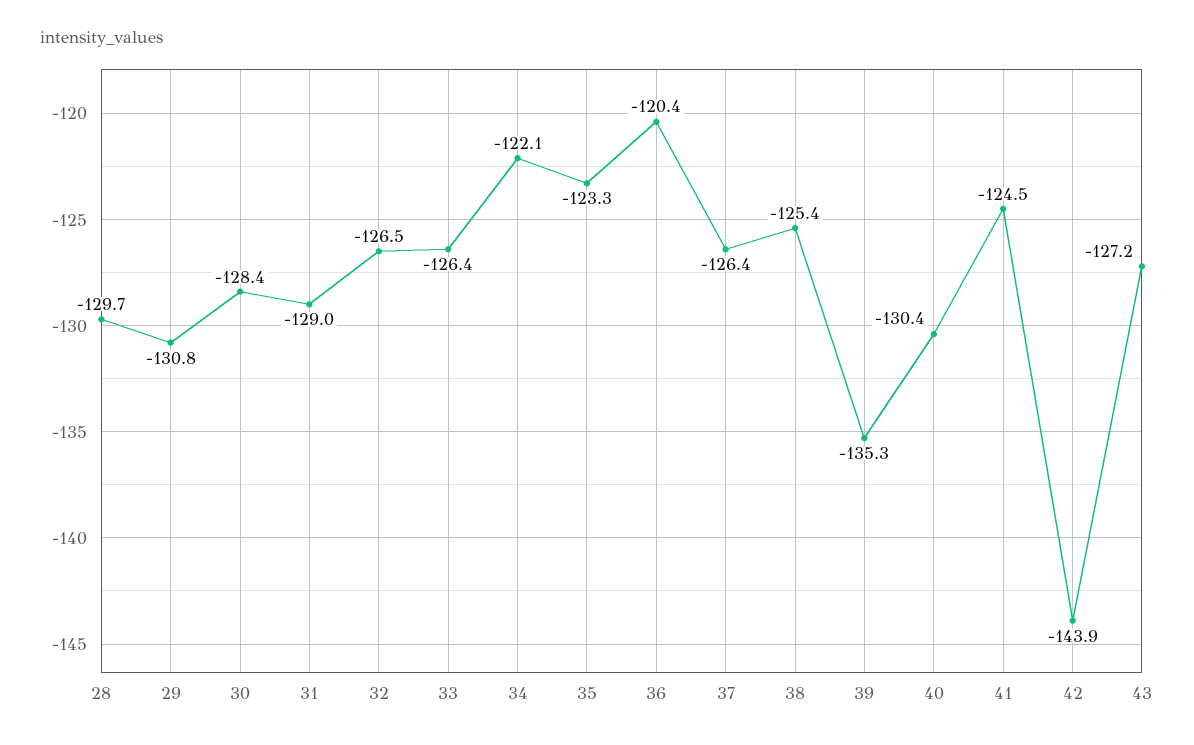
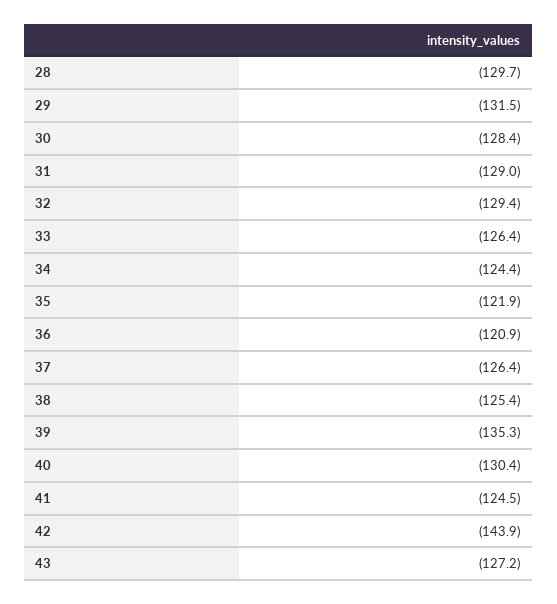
  {
    "28": -129.7,
-   "29": -130.8,
+   "29": -131.5,
    "30": -128.4,
    "31": -129,
-   "32": -126.5,
+   "32": -129.4,
    "33": -126.4,
-   "34": -122.1,
+   "34": -124.4,
-   "35": -123.3,
+   "35": -121.9,
-   "36": -120.4,
+   "36": -120.9,
    "37": -126.4,
    "38": -125.4,
    "39": -135.3,
    "40": -130.4,
    "41": -124.5,
    "42": -143.9,
    "43": -127.2
  }

